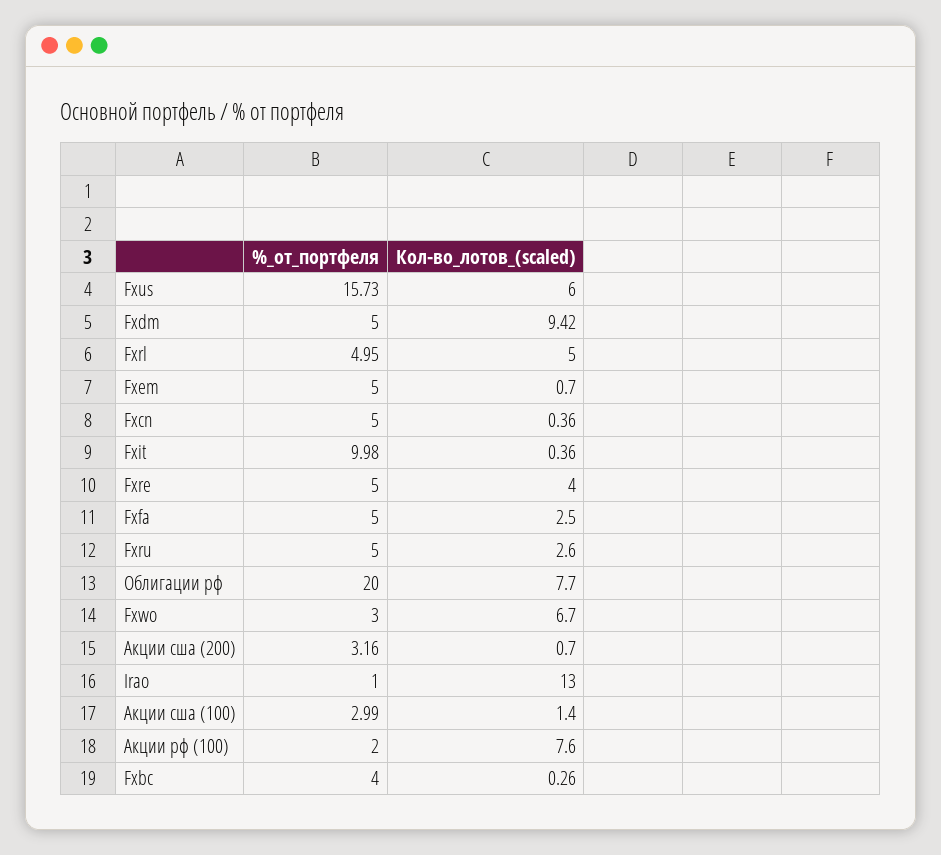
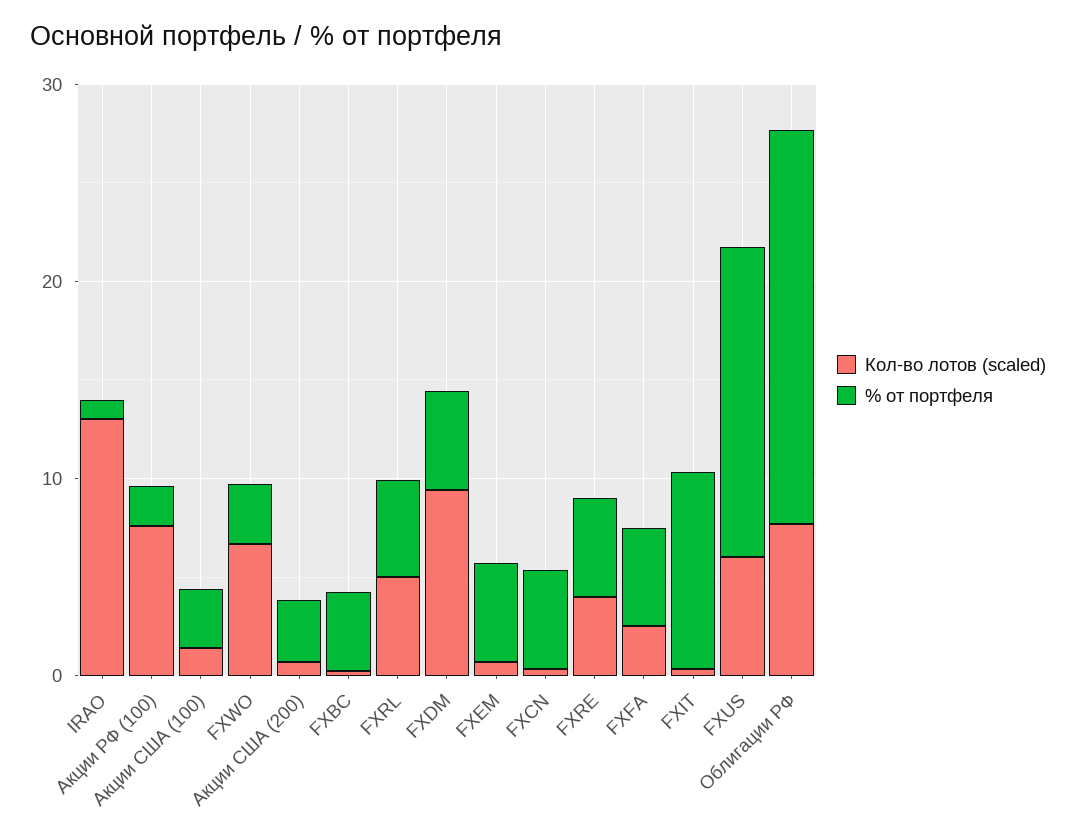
  {
    "%_от_портфеля": {
      "Fxus": 15.73,
      "Fxdm": 5,
      "Fxrl": 4.95,
      "Fxem": 5,
      "Fxcn": 5,
      "Fxit": 9.98,
      "Fxre": 5,
      "Fxfa": 5,
-     "Fxru": 5,
      "Облигации рф": 20,
      "Fxwo": 3,
      "Акции сша (200)": 3.16,
      "Irao": 1,
      "Акции сша (100)": 2.99,
      "Акции рф (100)": 2,
      "Fxbc": 4
    },
    "Кол-во_лотов_(scaled)": {
      "Fxus": 6,
      "Fxdm": 9.42,
      "Fxrl": 5,
      "Fxem": 0.7,
      "Fxcn": 0.36,
      "Fxit": 0.36,
      "Fxre": 4,
      "Fxfa": 2.5,
-     "Fxru": 2.6,
      "Облигации рф": 7.7,
      "Fxwo": 6.7,
      "Акции сша (200)": 0.7,
      "Irao": 13,
      "Акции сша (100)": 1.4,
      "Акции рф (100)": 7.6,
      "Fxbc": 0.26
    }
  }

